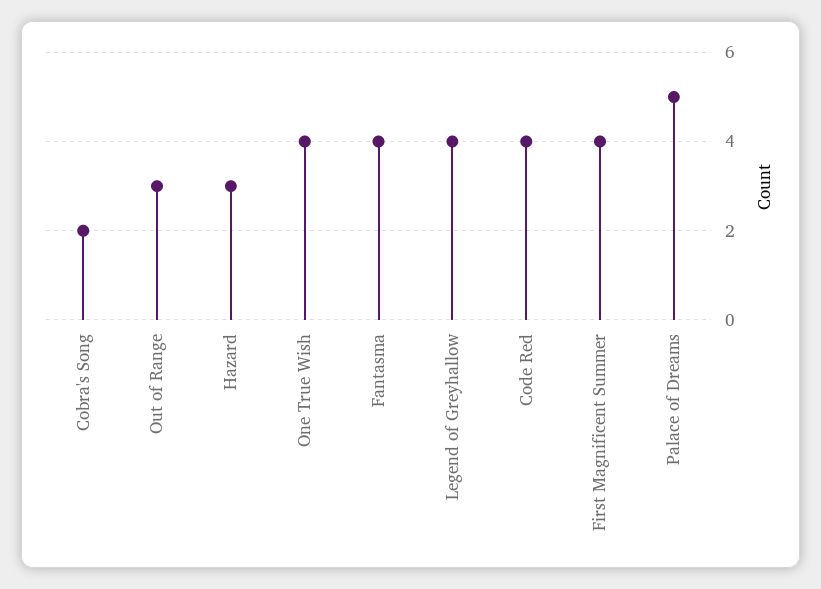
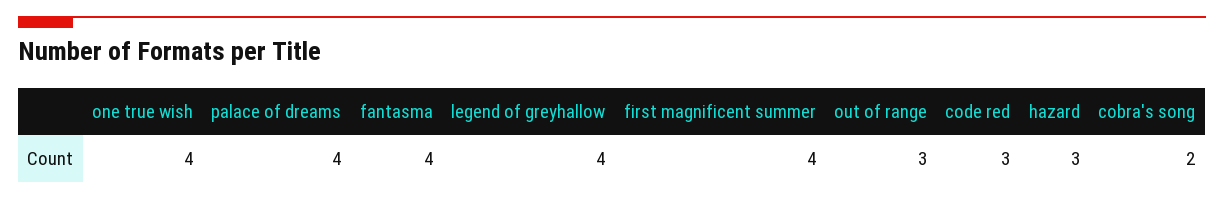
  {
    "Cobra's Song": 2,
    "Out of Range": 3,
    "Hazard": 3,
    "One True Wish": 4,
    "Fantasma": 4,
    "Legend of Greyhallow": 4,
-   "Code Red": 4,
+   "Code Red": 3,
    "First Magnificent Summer": 4,
-   "Palace of Dreams": 5
+   "Palace of Dreams": 4
  }

